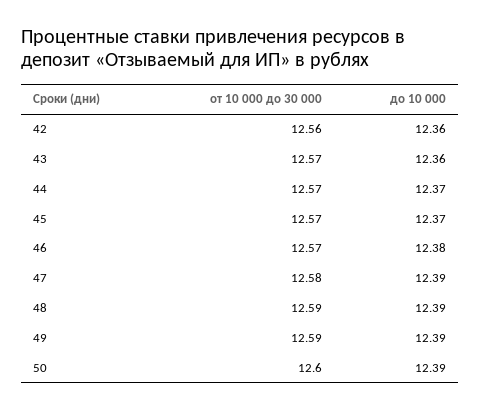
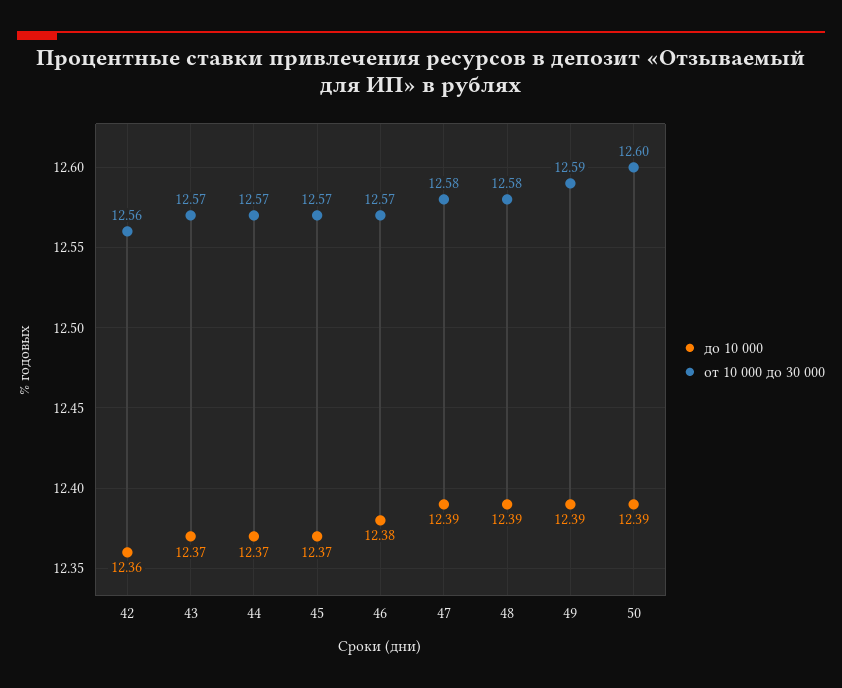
  {
    "от 10 000 до 30 000": {
      "42": 12.56,
      "43": 12.57,
      "44": 12.57,
      "45": 12.57,
      "46": 12.57,
      "47": 12.58,
-     "48": 12.59,
+     "48": 12.58,
      "49": 12.59,
      "50": 12.6
    },
    "до 10 000": {
      "42": 12.36,
-     "43": 12.36,
+     "43": 12.37,
      "44": 12.37,
      "45": 12.37,
      "46": 12.38,
      "47": 12.39,
      "48": 12.39,
      "49": 12.39,
      "50": 12.39
    }
  }

